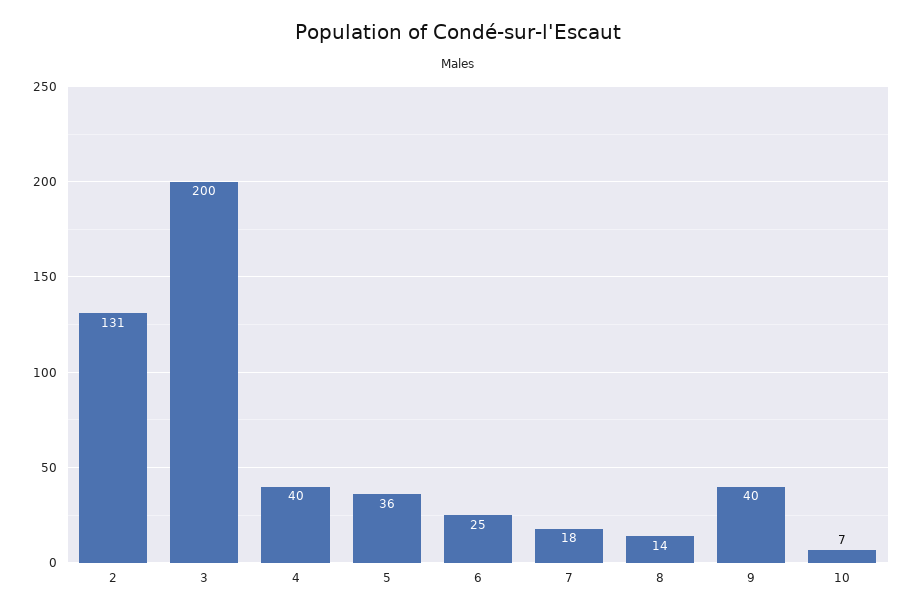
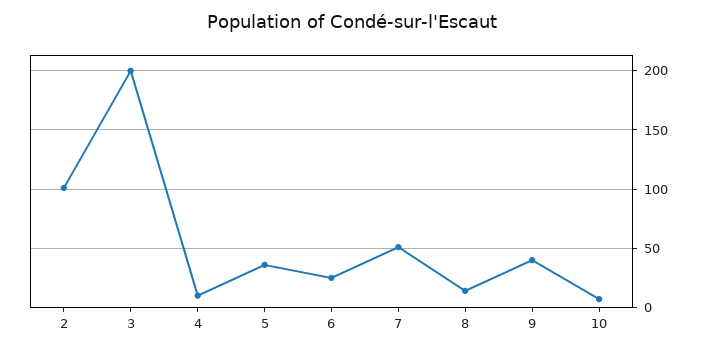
  {
-   "2": 131,
+   "2": 100,
    "3": 200,
-   "4": 40,
+   "4": 10,
    "5": 36,
    "6": 25,
-   "7": 18,
+   "7": 50,
    "8": 14,
    "9": 40,
    "10": 7
  }

